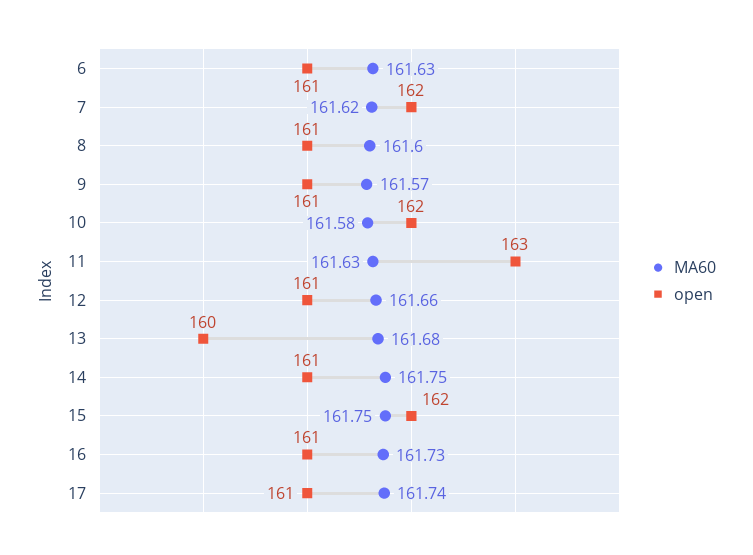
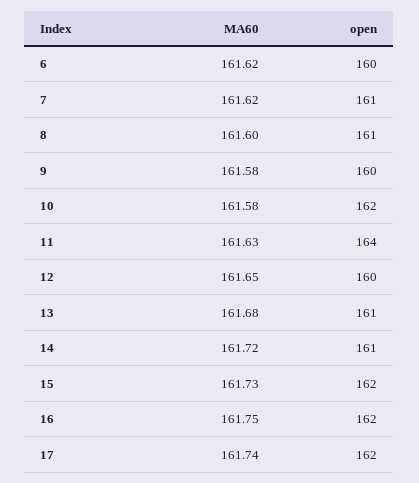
  {
    "MA60": {
-     "6": 161.63,
+     "6": 161.62,
      "7": 161.62,
      "8": 161.6,
-     "9": 161.57,
+     "9": 161.58,
      "10": 161.58,
      "11": 161.63,
-     "12": 161.66,
+     "12": 161.65,
      "13": 161.68,
-     "14": 161.75,
+     "14": 161.72,
-     "15": 161.75,
+     "15": 161.73,
-     "16": 161.73,
+     "16": 161.75,
      "17": 161.74
    },
    "open": {
-     "6": 161,
+     "6": 160,
-     "7": 162,
+     "7": 161,
      "8": 161,
-     "9": 161,
+     "9": 160,
      "10": 162,
-     "11": 163,
+     "11": 164,
-     "12": 161,
+     "12": 160,
-     "13": 160,
+     "13": 161,
      "14": 161,
      "15": 162,
-     "16": 161,
+     "16": 162,
-     "17": 161
+     "17": 162
    }
  }

